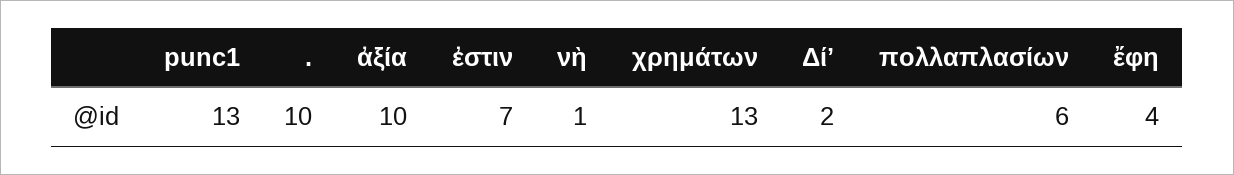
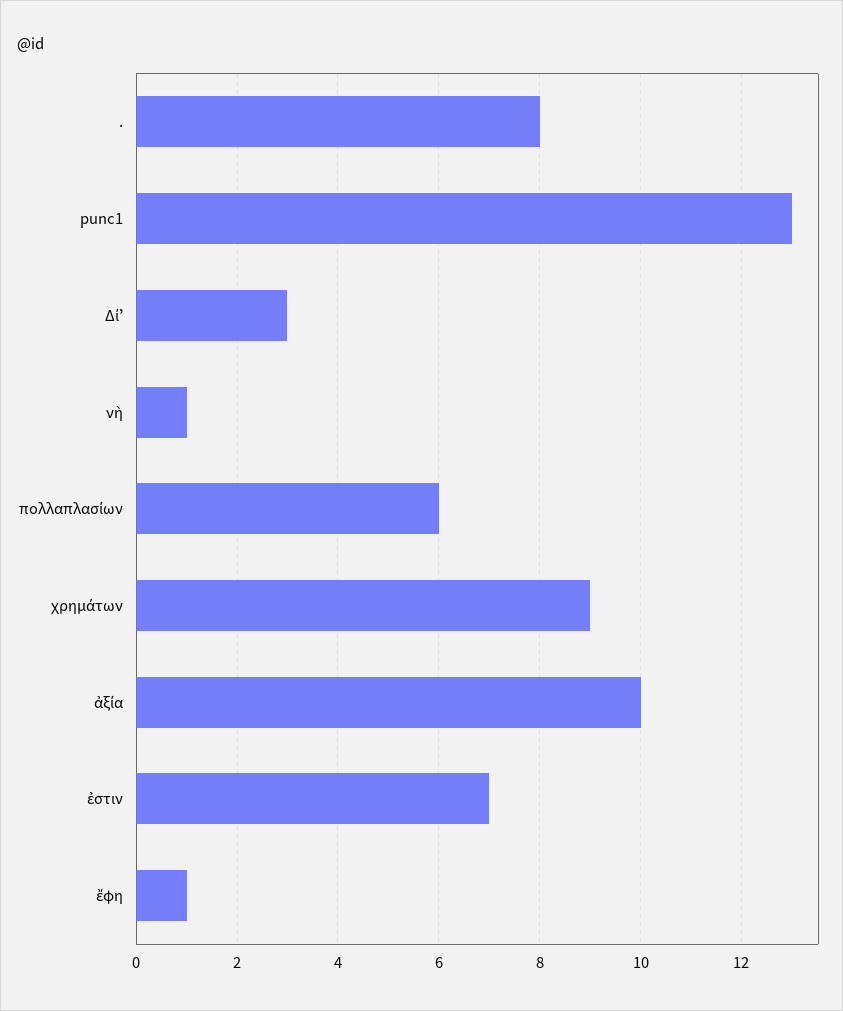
  {
    "punc1": 13,
-   ".": 10,
+   ".": 8,
    "ἀξία": 10,
    "ἐστιν": 7,
    "νὴ": 1,
-   "χρημάτων": 13,
+   "χρημάτων": 9,
-   "Δίʼ": 2,
+   "Δίʼ": 3,
    "πολλαπλασίων": 6,
-   "ἔφη": 4
+   "ἔφη": 1
  }

